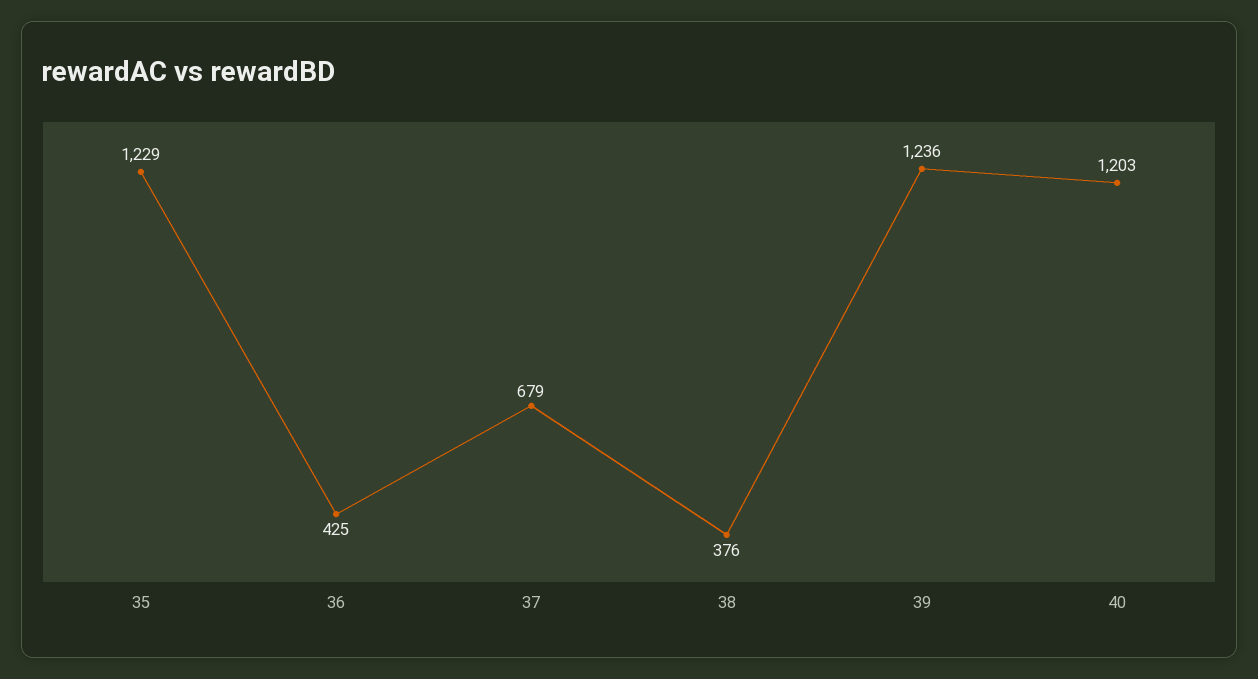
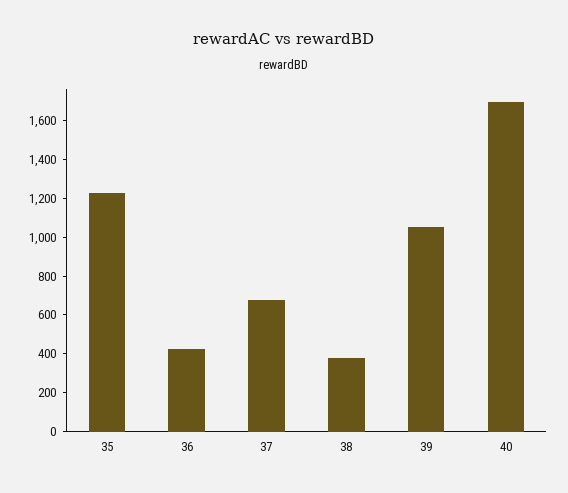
  {
    "35": 1229,
    "36": 425,
    "37": 679,
    "38": 376,
-   "39": 1236,
+   "39": 1050,
-   "40": 1203
+   "40": 1700
  }

